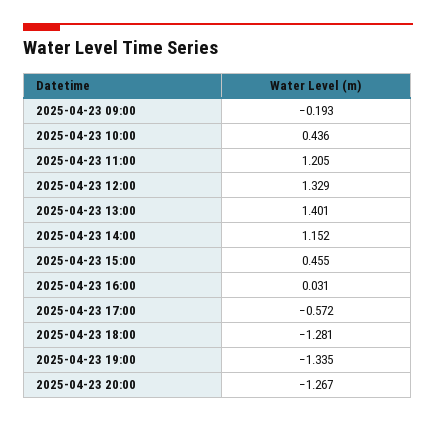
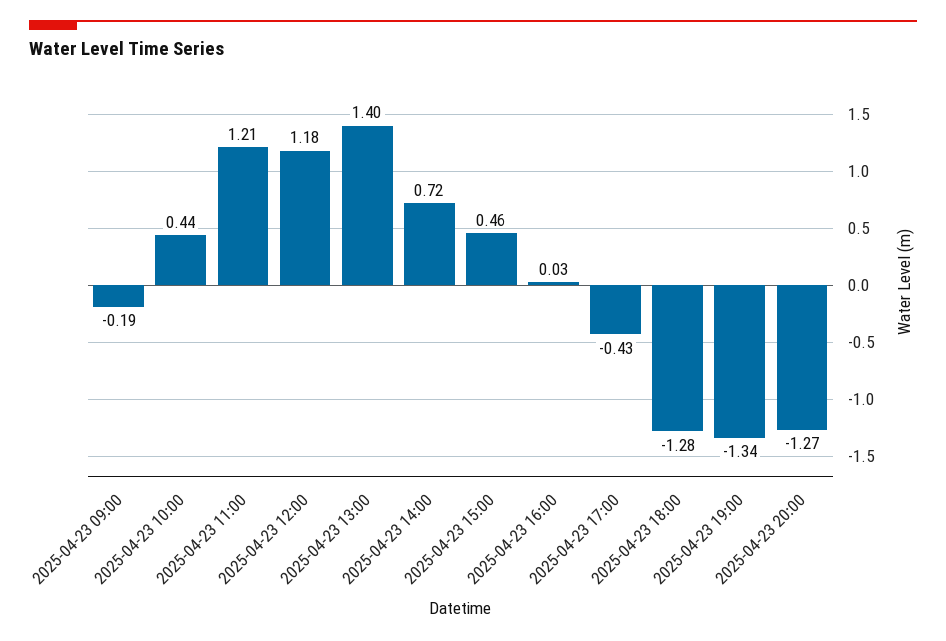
  {
    "2025-04-23 09:00": -0.193,
    "2025-04-23 10:00": 0.436,
    "2025-04-23 11:00": 1.205,
-   "2025-04-23 12:00": 1.329,
+   "2025-04-23 12:00": 1.18,
    "2025-04-23 13:00": 1.401,
-   "2025-04-23 14:00": 1.152,
+   "2025-04-23 14:00": 0.72,
    "2025-04-23 15:00": 0.455,
    "2025-04-23 16:00": 0.031,
-   "2025-04-23 17:00": -0.572,
+   "2025-04-23 17:00": -0.43,
    "2025-04-23 18:00": -1.281,
    "2025-04-23 19:00": -1.335,
    "2025-04-23 20:00": -1.267
  }

